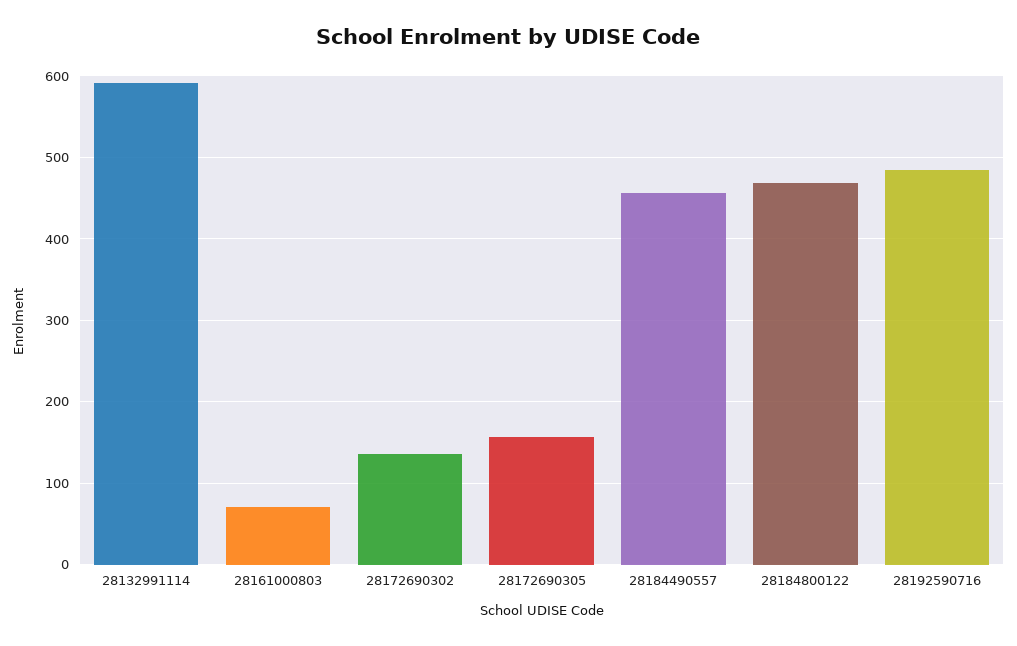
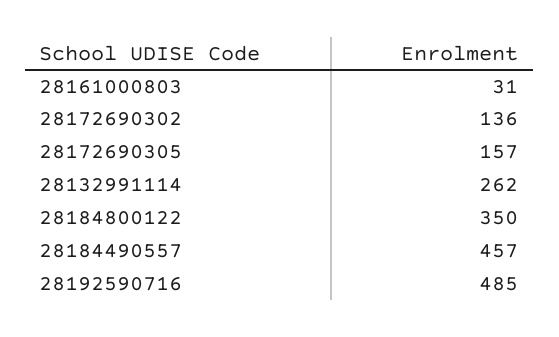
  {
-   "28132991114": 590,
+   "28132991114": 262,
-   "28161000803": 70,
+   "28161000803": 31,
    "28172690302": 136,
    "28172690305": 157,
    "28184490557": 457,
-   "28184800122": 470,
+   "28184800122": 350,
    "28192590716": 485
  }

